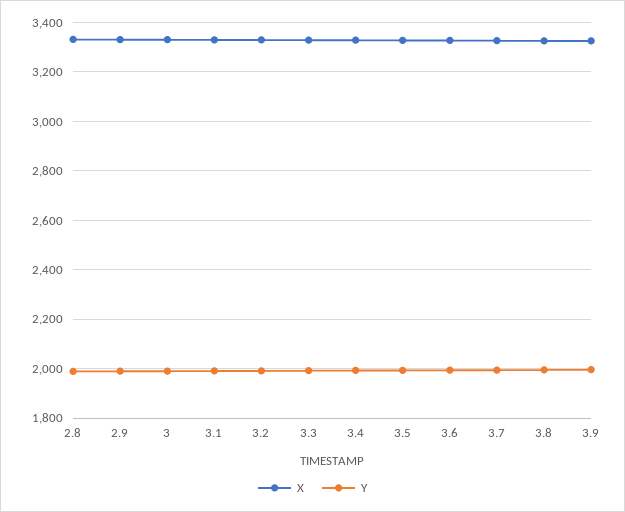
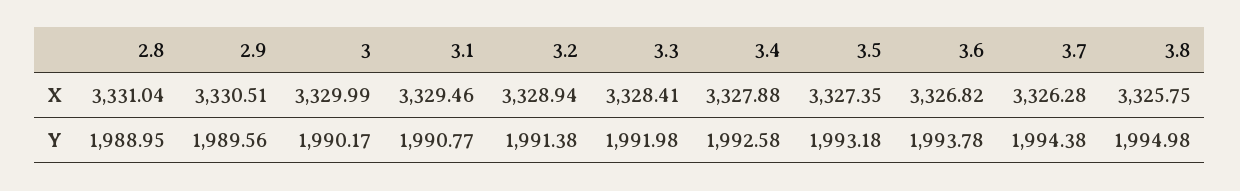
  {
    "X": {
      "2.8": 3331.04,
      "2.9": 3330.51,
      "3": 3329.99,
      "3.1": 3329.46,
      "3.2": 3328.94,
      "3.3": 3328.41,
      "3.4": 3327.88,
      "3.5": 3327.35,
      "3.6": 3326.82,
      "3.7": 3326.28,
-     "3.8": 3325.75,
+     "3.8": 3325.75
-     "3.9": 3325
    },
    "Y": {
      "2.8": 1988.95,
      "2.9": 1989.56,
      "3": 1990.17,
      "3.1": 1990.77,
      "3.2": 1991.38,
      "3.3": 1991.98,
      "3.4": 1992.58,
      "3.5": 1993.18,
      "3.6": 1993.78,
      "3.7": 1994.38,
-     "3.8": 1994.98,
+     "3.8": 1994.98
-     "3.9": 2000
    }
  }

